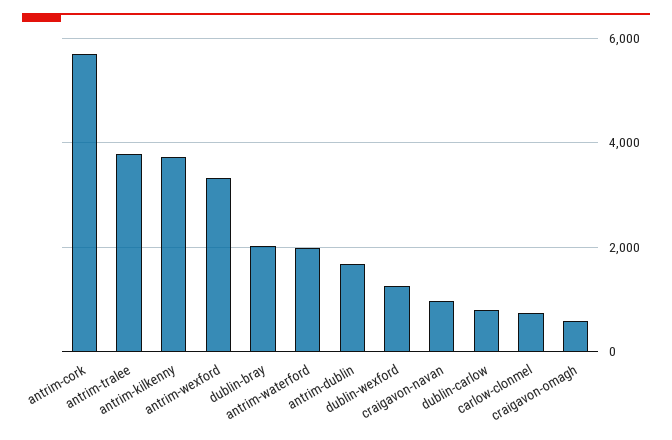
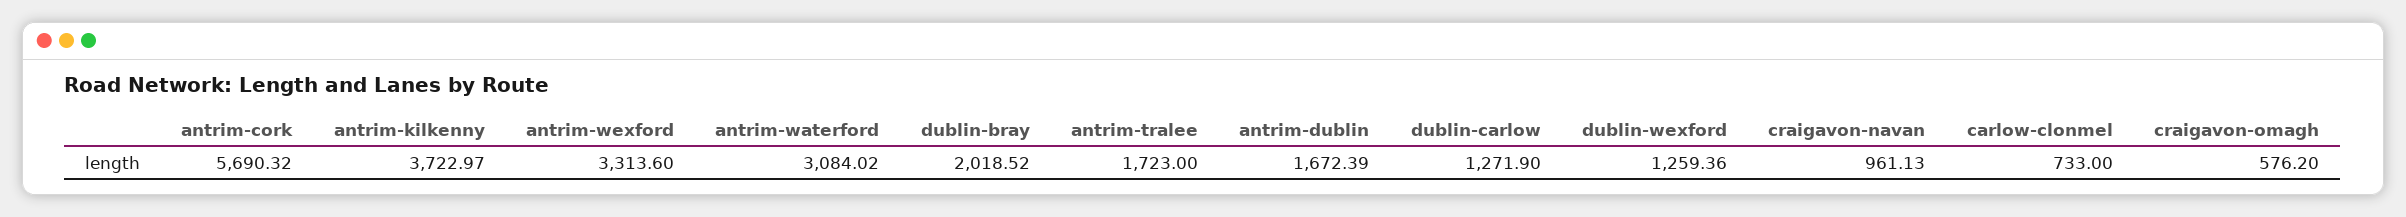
  {
    "antrim-cork": 5690.32,
-   "antrim-tralee": 3800,
+   "antrim-tralee": 1723,
    "antrim-kilkenny": 3722.97,
    "antrim-wexford": 3313.6,
    "dublin-bray": 2018.52,
-   "antrim-waterford": 2000,
+   "antrim-waterford": 3084.02,
    "antrim-dublin": 1672.39,
    "dublin-wexford": 1259.36,
    "craigavon-navan": 961.13,
-   "dublin-carlow": 800,
+   "dublin-carlow": 1271.9,
    "carlow-clonmel": 733,
    "craigavon-omagh": 576.2
  }

